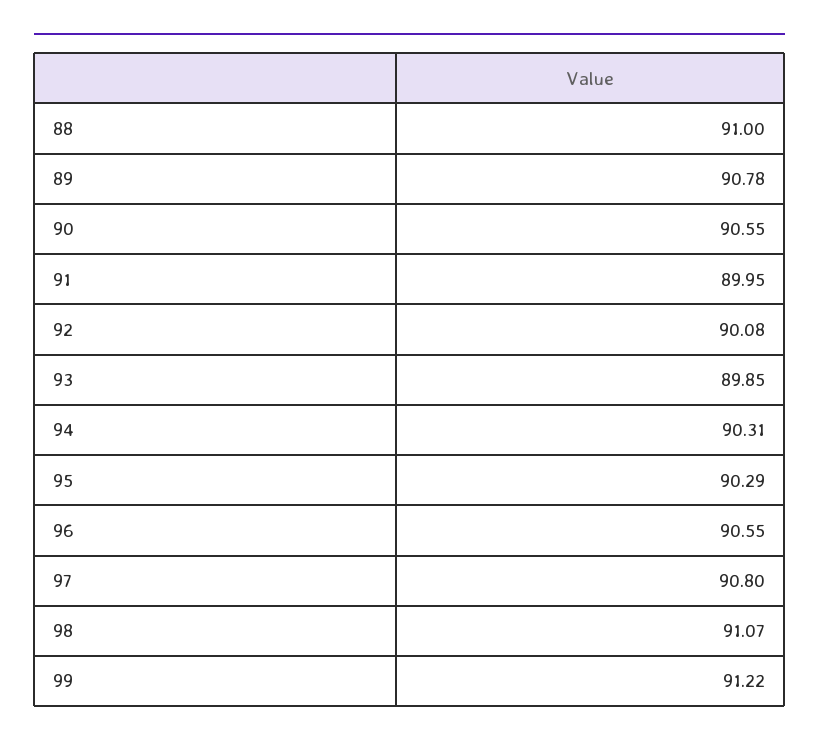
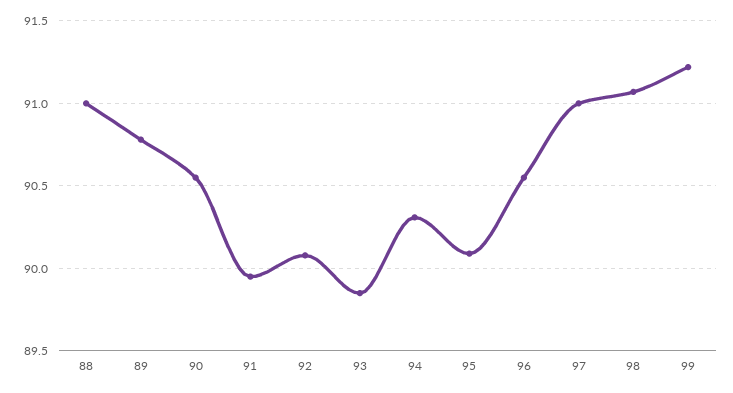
  {
    "88": 91,
    "89": 90.78,
    "90": 90.55,
    "91": 89.95,
    "92": 90.08,
    "93": 89.85,
    "94": 90.31,
-   "95": 90.29,
+   "95": 90.1,
    "96": 90.55,
-   "97": 90.8,
+   "97": 91,
    "98": 91.07,
    "99": 91.22
  }

